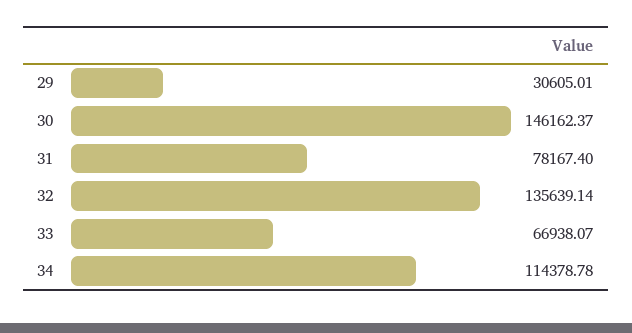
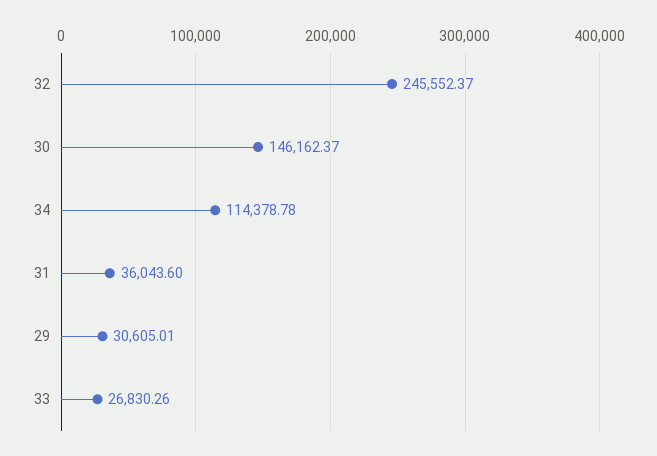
  {
    "29": 30605.01,
    "30": 146162.37,
-   "31": 78167.4,
+   "31": 36043.6,
-   "32": 135639.14,
+   "32": 245552.37,
-   "33": 66938.07,
+   "33": 26830.26,
    "34": 114378.78
  }

